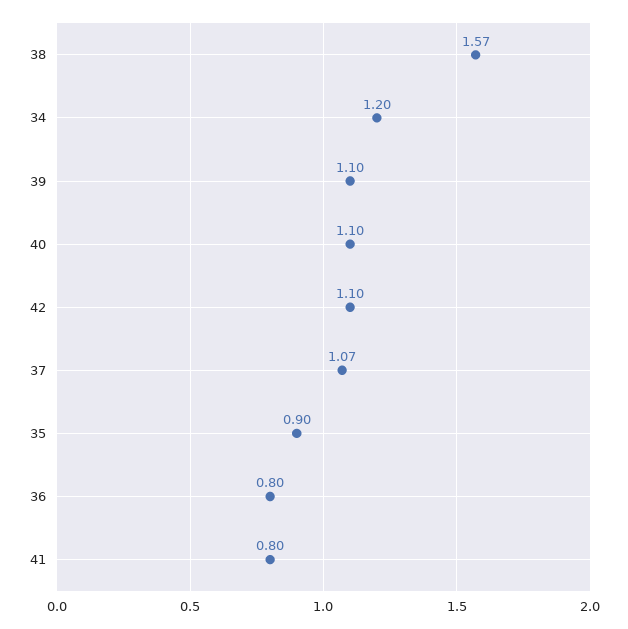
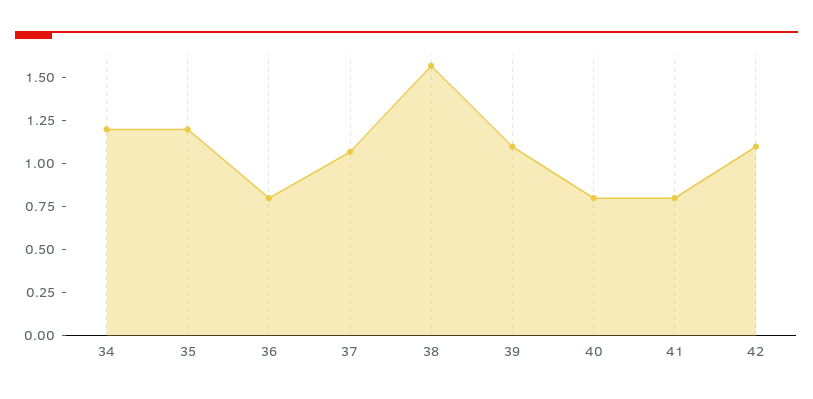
  {
    "38": 1.57,
    "34": 1.2,
    "39": 1.1,
-   "40": 1.1,
+   "40": 0.8,
    "42": 1.1,
    "37": 1.07,
-   "35": 0.9,
+   "35": 1.2,
    "36": 0.8,
    "41": 0.8
  }

